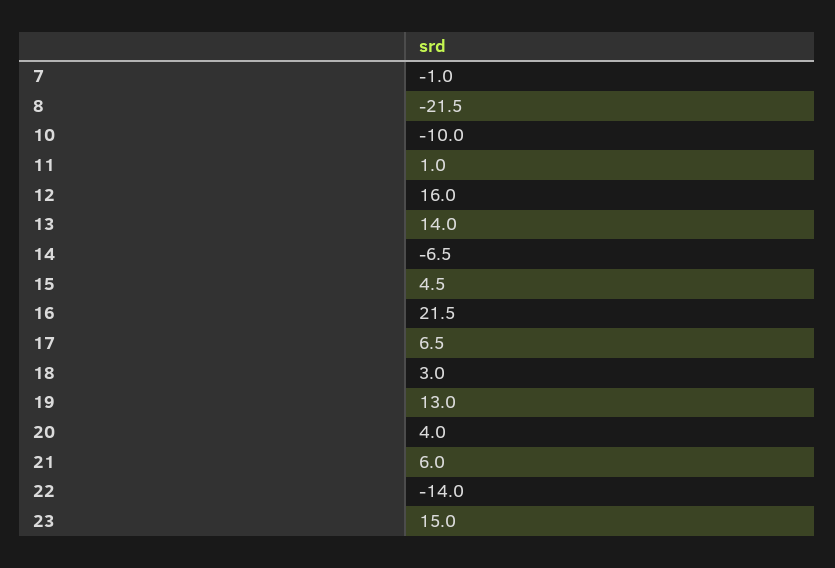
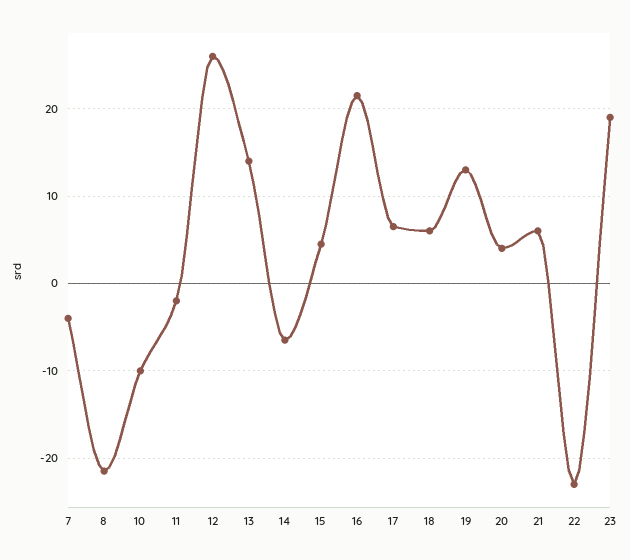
  {
-   "7": -1,
+   "7": -4,
    "8": -21.5,
    "10": -10,
-   "11": 1,
+   "11": -2,
-   "12": 16,
+   "12": 26,
    "13": 14,
    "14": -6.5,
    "15": 4.5,
    "16": 21.5,
    "17": 6.5,
-   "18": 3,
+   "18": 6,
    "19": 13,
    "20": 4,
    "21": 6,
-   "22": -14,
+   "22": -23,
-   "23": 15
+   "23": 19
  }

